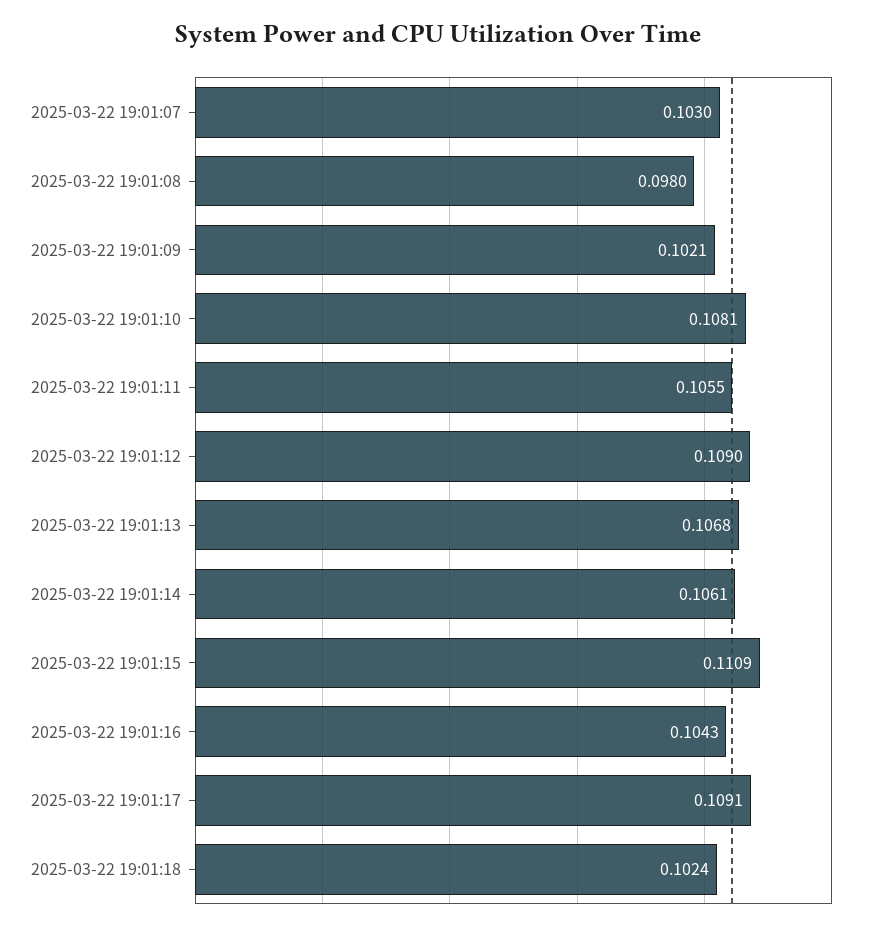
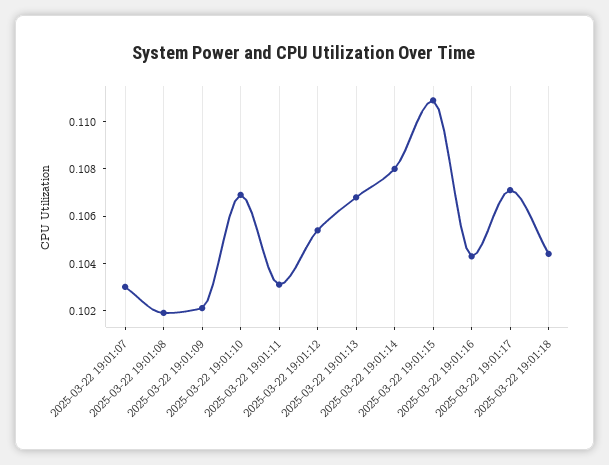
  {
    "2025-03-22 19:01:07": 0.103,
-   "2025-03-22 19:01:08": 0.098,
+   "2025-03-22 19:01:08": 0.102,
    "2025-03-22 19:01:09": 0.1021,
-   "2025-03-22 19:01:10": 0.1081,
+   "2025-03-22 19:01:10": 0.107,
-   "2025-03-22 19:01:11": 0.1055,
+   "2025-03-22 19:01:11": 0.103,
-   "2025-03-22 19:01:12": 0.109,
+   "2025-03-22 19:01:12": 0.1055,
    "2025-03-22 19:01:13": 0.1068,
-   "2025-03-22 19:01:14": 0.1061,
+   "2025-03-22 19:01:14": 0.108,
    "2025-03-22 19:01:15": 0.1109,
    "2025-03-22 19:01:16": 0.1043,
-   "2025-03-22 19:01:17": 0.1091,
+   "2025-03-22 19:01:17": 0.107,
-   "2025-03-22 19:01:18": 0.1024
+   "2025-03-22 19:01:18": 0.1045
  }

